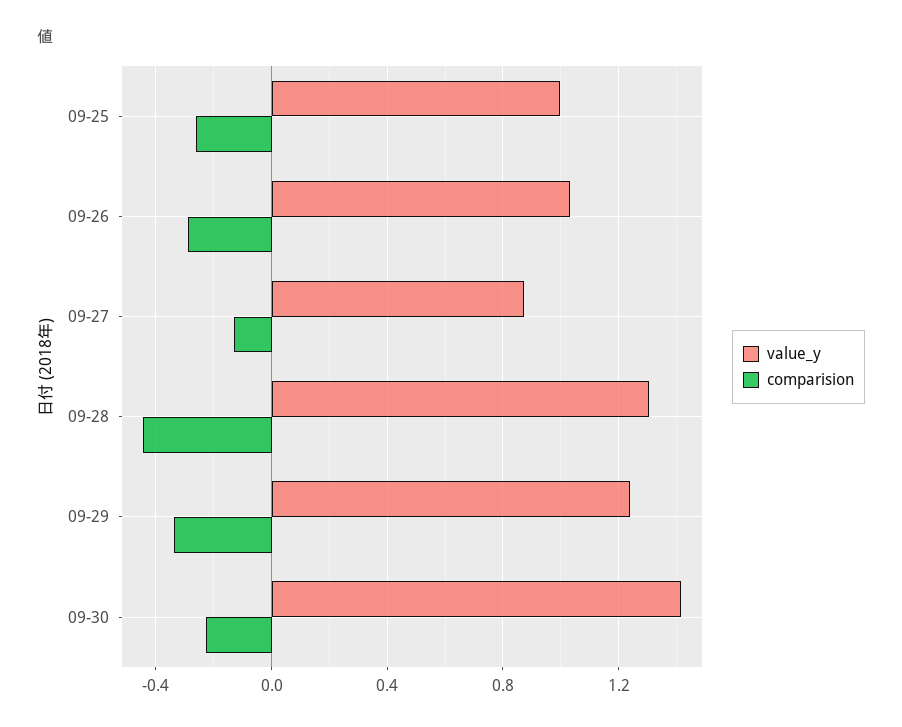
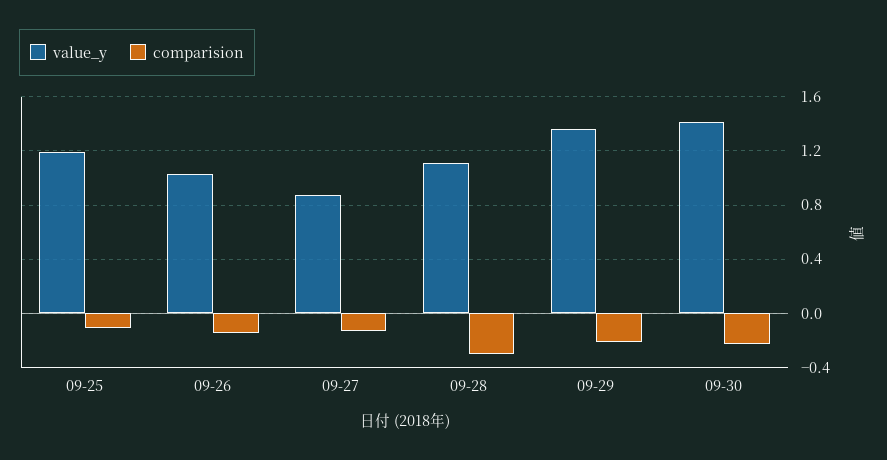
  {
    "value_y": {
-     "09-25": 1,
+     "09-25": 1.2,
      "09-26": 1.05,
      "09-27": 0.85,
-     "09-28": 1.3,
+     "09-28": 1.1,
-     "09-29": 1.25,
+     "09-29": 1.35,
      "09-30": 1.4
    },
    "comparision": {
-     "09-25": -0.25,
+     "09-25": -0.1,
-     "09-26": -0.3,
+     "09-26": -0.15,
      "09-27": -0.15,
-     "09-28": -0.45,
+     "09-28": -0.3,
-     "09-29": -0.35,
+     "09-29": -0.2,
      "09-30": -0.25
    }
  }

